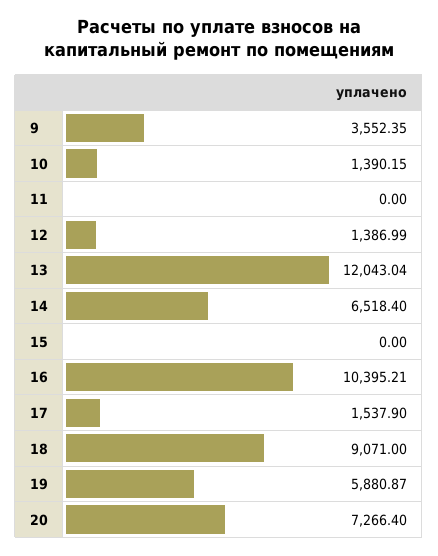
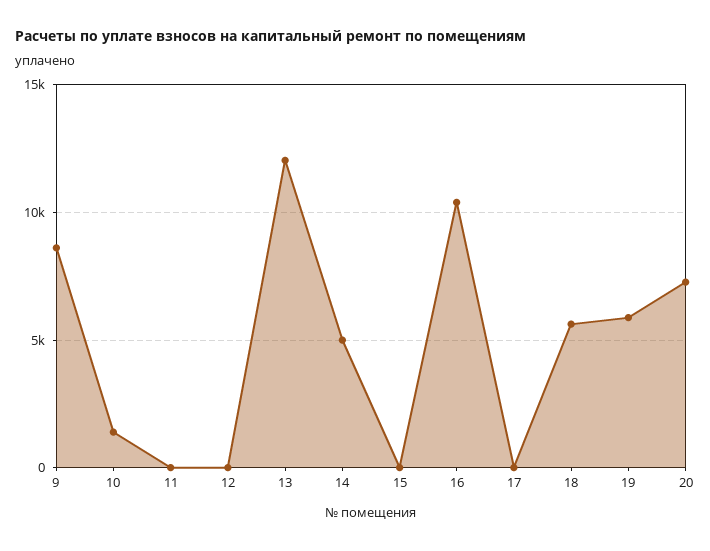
  {
-   "9": 3552.35,
+   "9": 8500,
    "10": 1390.15,
    "11": 0,
-   "12": 1386.99,
+   "12": 0,
    "13": 12043.04,
-   "14": 6518.4,
+   "14": 5000,
    "15": 0,
    "16": 10395.21,
-   "17": 1537.9,
+   "17": 0,
-   "18": 9071,
+   "18": 5500,
    "19": 5880.87,
    "20": 7266.4
  }

